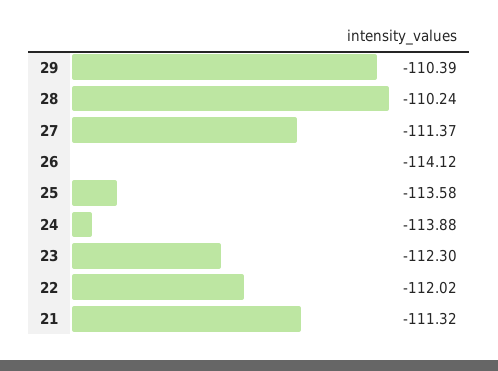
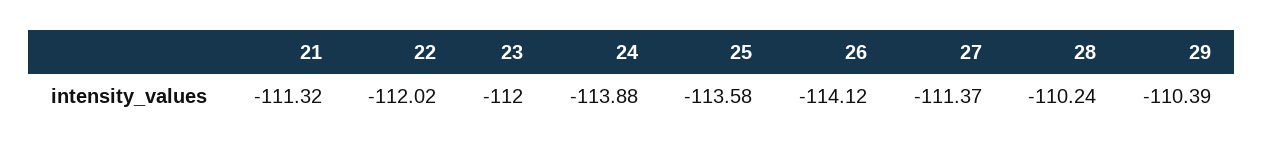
  {
    "29": -110.39,
    "28": -110.24,
    "27": -111.37,
    "26": -114.12,
    "25": -113.58,
    "24": -113.88,
-   "23": -112.3,
+   "23": -112,
    "22": -112.02,
    "21": -111.32
  }

